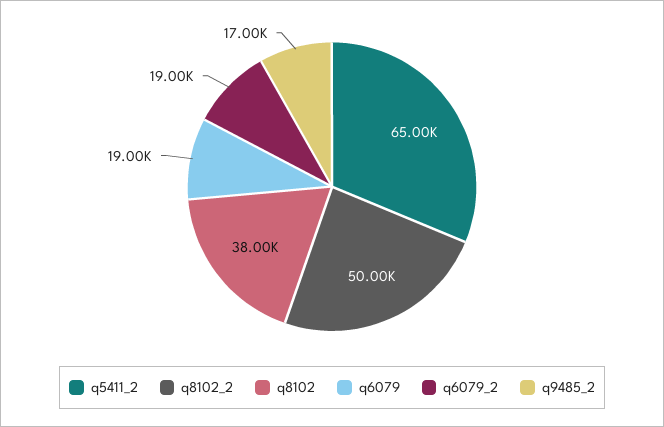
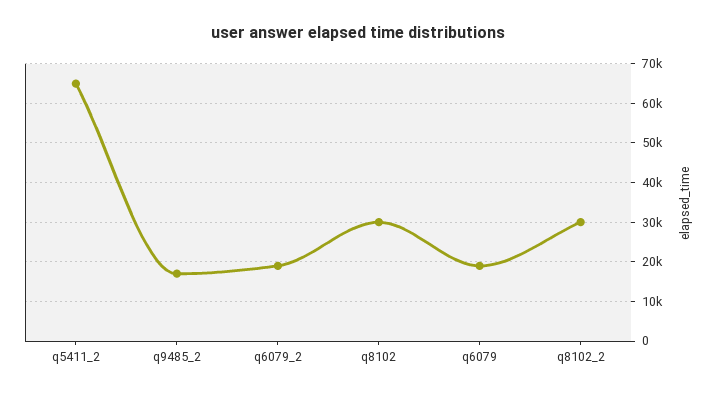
  {
    "q5411_2": 65000,
-   "q8102_2": 50000,
+   "q8102_2": 30000,
-   "q8102": 38000,
+   "q8102": 30000,
    "q6079": 19000,
    "q6079_2": 19000,
    "q9485_2": 17000
  }

